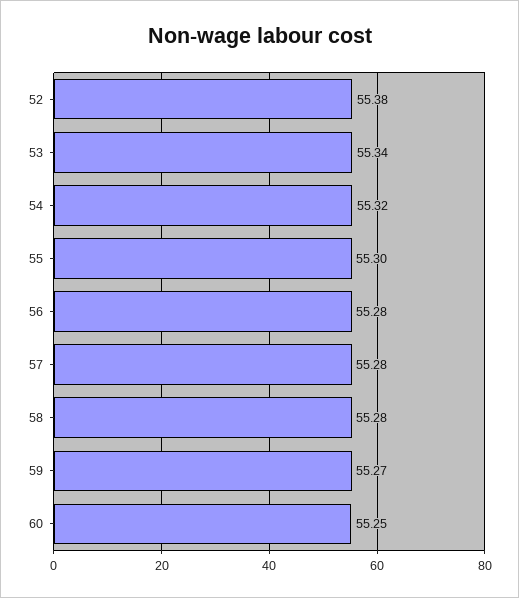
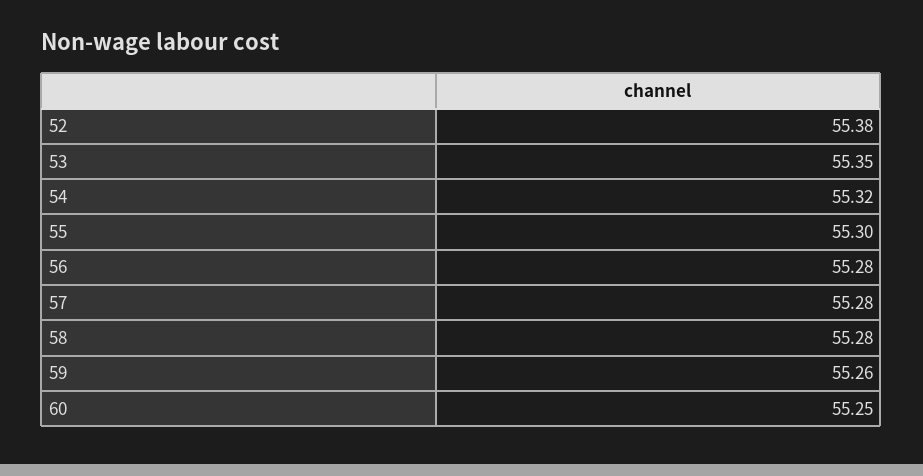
  {
    "52": 55.38,
-   "53": 55.34,
+   "53": 55.35,
    "54": 55.32,
    "55": 55.3,
    "56": 55.28,
    "57": 55.28,
    "58": 55.28,
-   "59": 55.27,
+   "59": 55.26,
    "60": 55.25
  }

